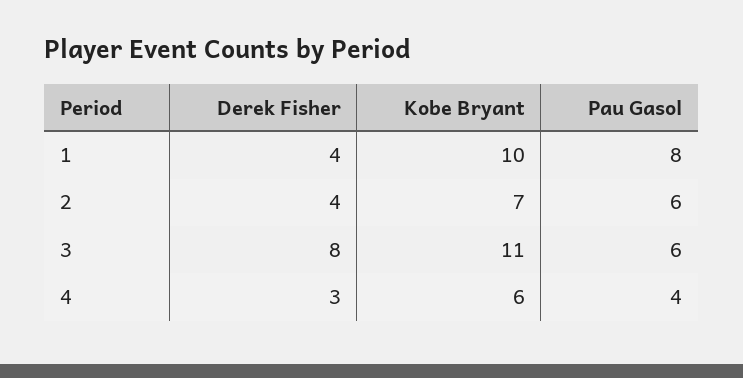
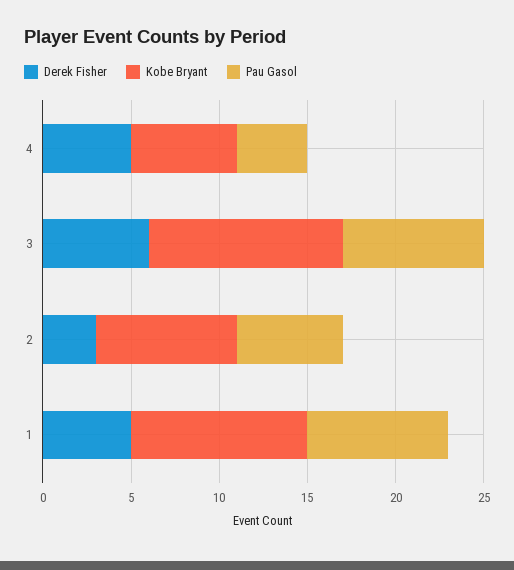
  {
    "Derek Fisher": {
-     "1": 4,
+     "1": 5,
-     "2": 4,
+     "2": 3,
-     "3": 8,
+     "3": 6,
-     "4": 3
+     "4": 5
    },
    "Kobe Bryant": {
      "1": 10,
-     "2": 7,
+     "2": 8,
      "3": 11,
      "4": 6
    },
    "Pau Gasol": {
      "1": 8,
      "2": 6,
-     "3": 6,
+     "3": 8,
      "4": 4
    }
  }

